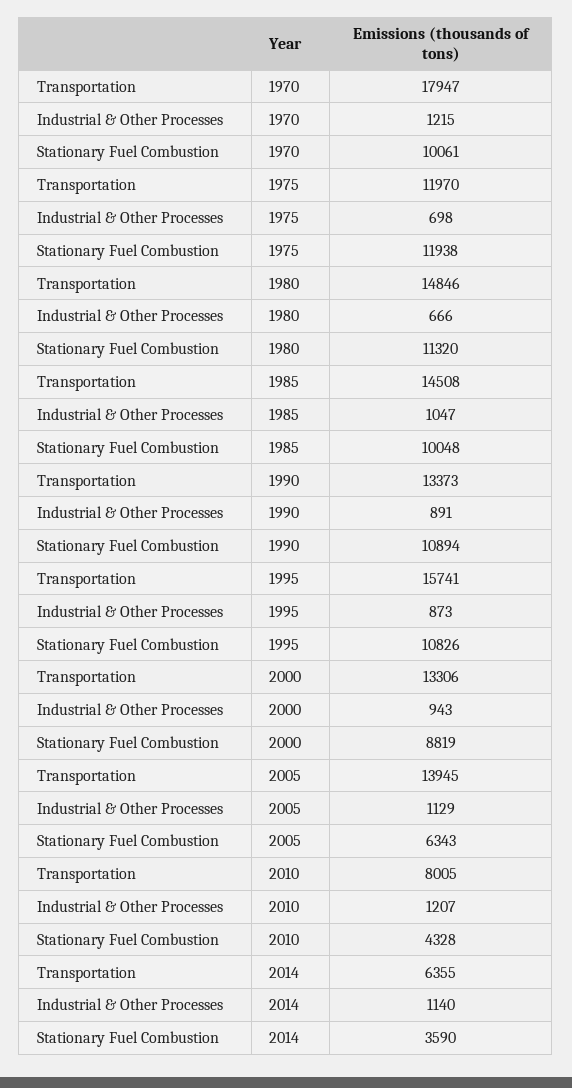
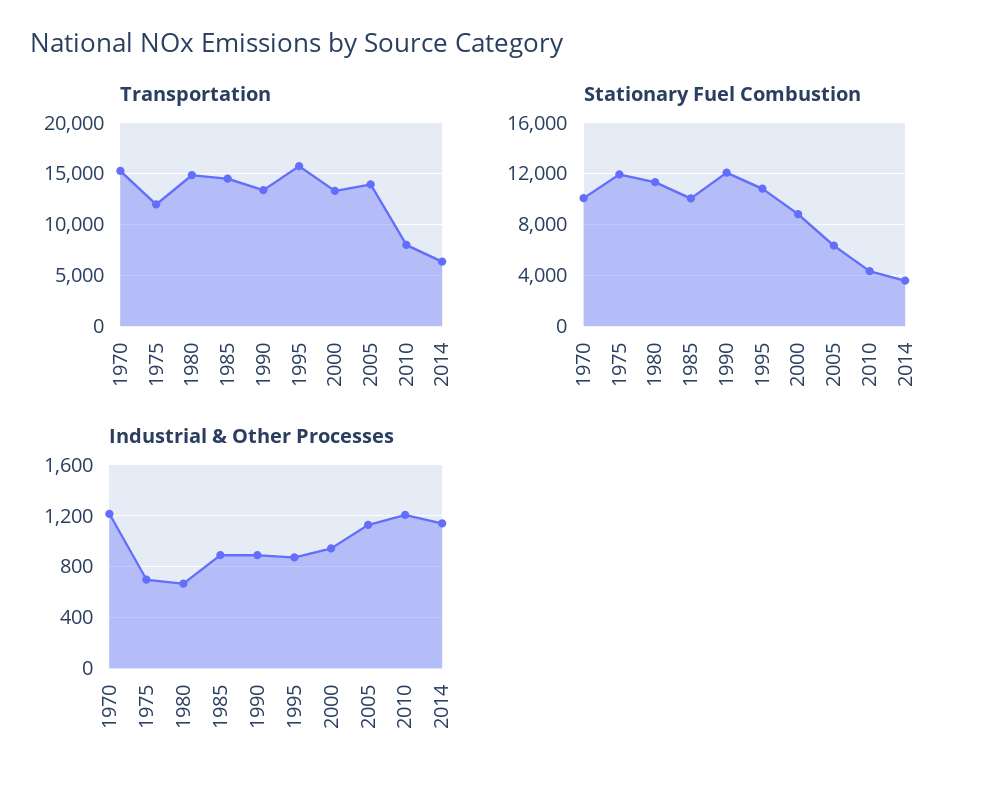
  {
    "Transportation": {
-     "1970": 17947,
+     "1970": 15000,
      "1975": 11970,
      "1980": 14846,
      "1985": 14508,
      "1990": 13373,
      "1995": 15741,
      "2000": 13306,
      "2005": 13945,
      "2010": 8005,
      "2014": 6355
    },
    "Industrial & Other Processes": {
      "1970": 1215,
      "1975": 698,
      "1980": 666,
-     "1985": 1047,
+     "1985": 900,
      "1990": 891,
      "1995": 873,
      "2000": 943,
      "2005": 1129,
      "2010": 1207,
      "2014": 1140
    },
    "Stationary Fuel Combustion": {
      "1970": 10061,
      "1975": 11938,
      "1980": 11320,
      "1985": 10048,
-     "1990": 10894,
+     "1990": 12000,
      "1995": 10826,
      "2000": 8819,
      "2005": 6343,
      "2010": 4328,
      "2014": 3590
    }
  }

